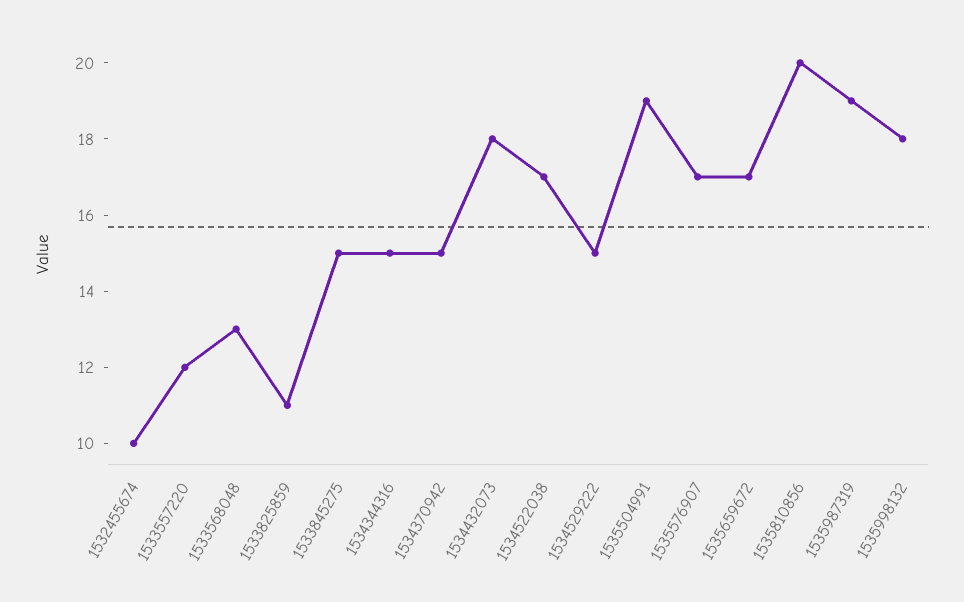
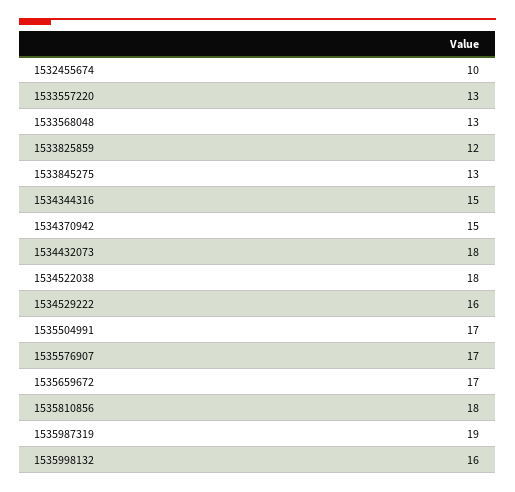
  {
    "1532455674": 10,
-   "1533557220": 12,
+   "1533557220": 13,
    "1533568048": 13,
-   "1533825859": 11,
+   "1533825859": 12,
-   "1533845275": 15,
+   "1533845275": 13,
    "1534344316": 15,
    "1534370942": 15,
    "1534432073": 18,
-   "1534522038": 17,
+   "1534522038": 18,
-   "1534529222": 15,
+   "1534529222": 16,
-   "1535504991": 19,
+   "1535504991": 17,
    "1535576907": 17,
    "1535659672": 17,
-   "1535810856": 20,
+   "1535810856": 18,
    "1535987319": 19,
-   "1535998132": 18
+   "1535998132": 16
  }

